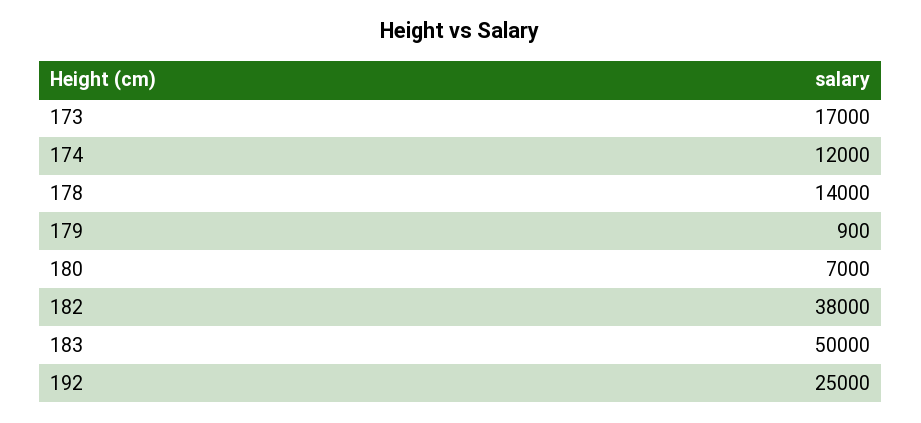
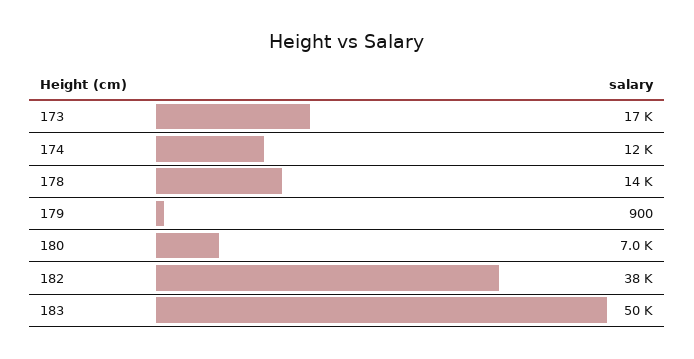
  {
    "173": 17000,
    "174": 12000,
    "178": 14000,
    "179": 900,
    "180": 7000,
    "182": 38000,
-   "183": 50000,
+   "183": 50000
-   "192": 25000
  }

